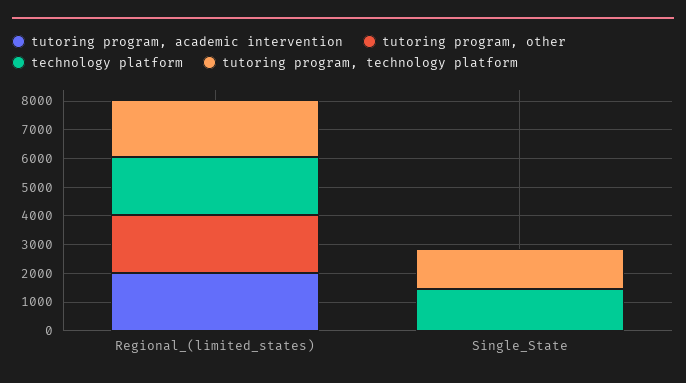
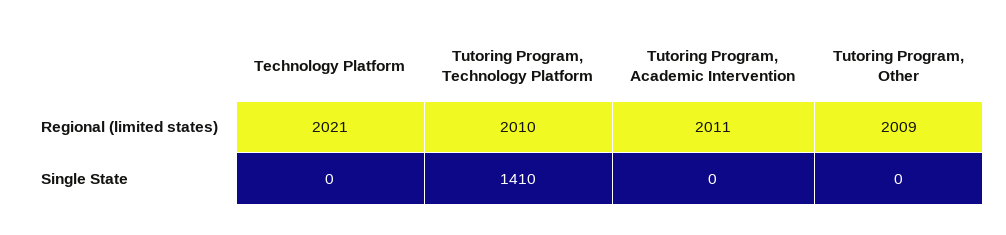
  {
    "tutoring program, academic intervention": {
      "Regional_(limited_states)": 2011,
      "Single_State": 0
    },
    "tutoring program, other": {
      "Regional_(limited_states)": 2009,
      "Single_State": 0
    },
    "technology platform": {
      "Regional_(limited_states)": 2021,
-     "Single_State": 1500
+     "Single_State": 0
    },
    "tutoring program, technology platform": {
      "Regional_(limited_states)": 2010,
      "Single_State": 1410
    }
  }

